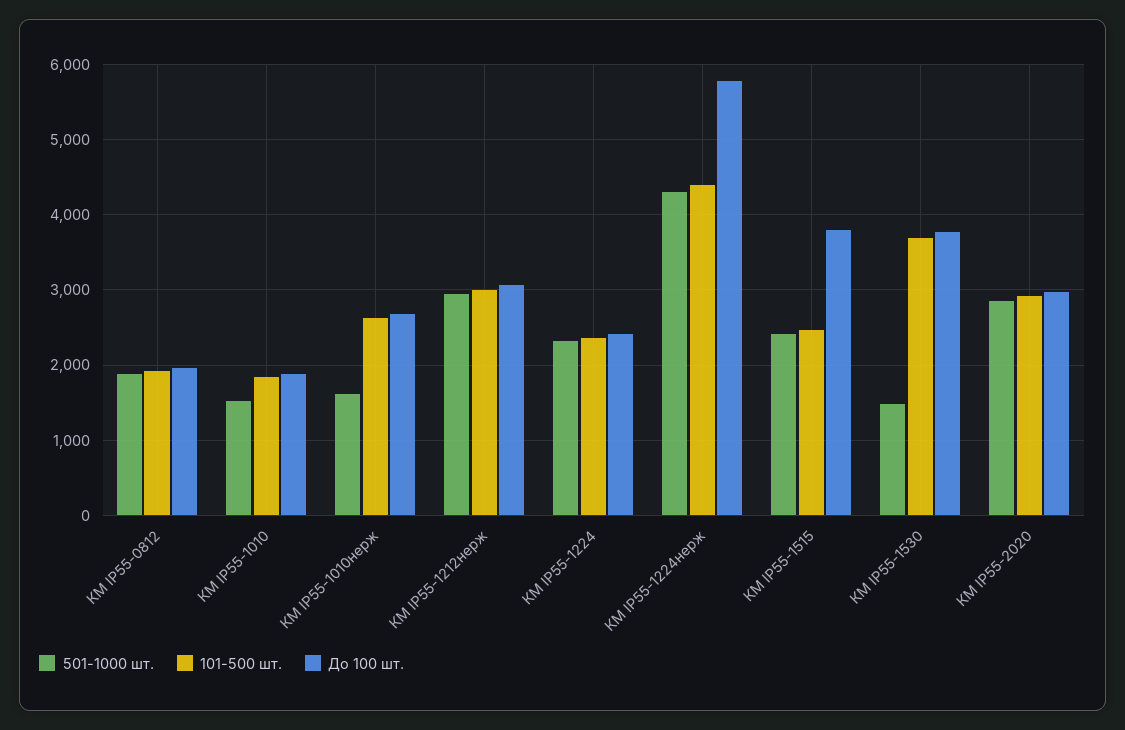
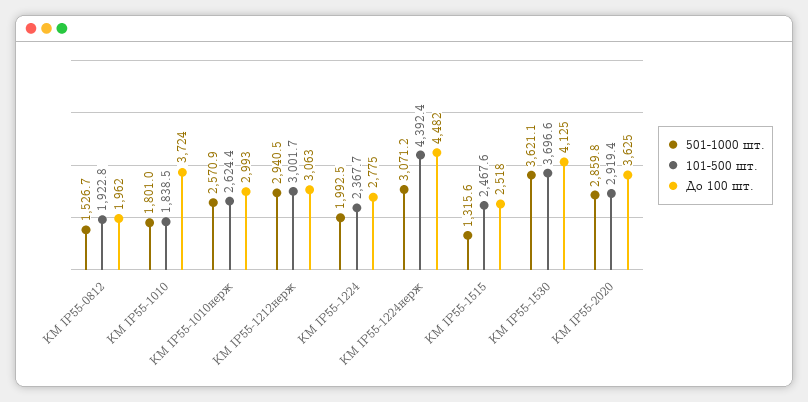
  {
    "501-1000 шт.": {
-     "КМ IP55-0812": 1900,
+     "КМ IP55-0812": 1526.7,
-     "КМ IP55-1010": 1500,
+     "КМ IP55-1010": 1801,
-     "КМ IP55-1010нерж": 1600,
+     "КМ IP55-1010нерж": 2570.9,
      "КМ IP55-1212нерж": 2940.5,
-     "КМ IP55-1224": 2300,
+     "КМ IP55-1224": 1992.5,
-     "КМ IP55-1224нерж": 4300,
+     "КМ IP55-1224нерж": 3071.2,
-     "КМ IP55-1515": 2400,
+     "КМ IP55-1515": 1315.6,
-     "КМ IP55-1530": 1500,
+     "КМ IP55-1530": 3621.1,
      "КМ IP55-2020": 2859.8
    },
    "101-500 шт.": {
      "КМ IP55-0812": 1922.8,
      "КМ IP55-1010": 1838.5,
      "КМ IP55-1010нерж": 2624.4,
      "КМ IP55-1212нерж": 3001.7,
      "КМ IP55-1224": 2367.7,
      "КМ IP55-1224нерж": 4392.4,
      "КМ IP55-1515": 2467.6,
      "КМ IP55-1530": 3696.6,
      "КМ IP55-2020": 2919.4
    },
    "До 100 шт.": {
      "КМ IP55-0812": 1962,
-     "КМ IP55-1010": 1900,
+     "КМ IP55-1010": 3724,
-     "КМ IP55-1010нерж": 2700,
+     "КМ IP55-1010нерж": 2993,
      "КМ IP55-1212нерж": 3063,
-     "КМ IP55-1224": 2400,
+     "КМ IP55-1224": 2775,
-     "КМ IP55-1224нерж": 5800,
+     "КМ IP55-1224нерж": 4482,
-     "КМ IP55-1515": 3800,
+     "КМ IP55-1515": 2518,
-     "КМ IP55-1530": 3800,
+     "КМ IP55-1530": 4125,
-     "КМ IP55-2020": 3000
+     "КМ IP55-2020": 3625
    }
  }

